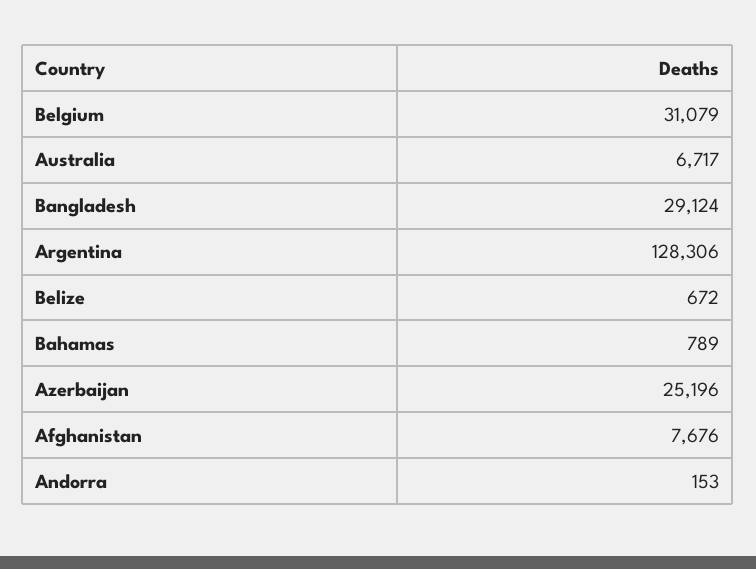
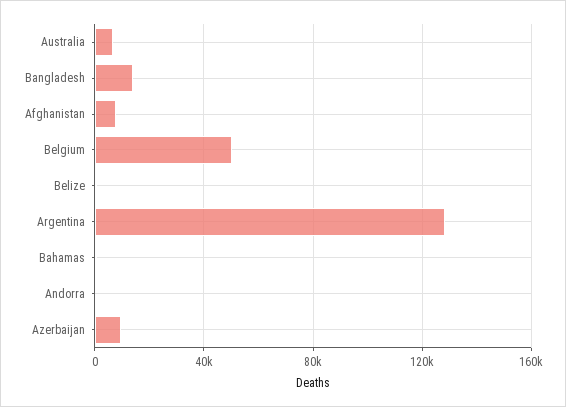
  {
-   "Belgium": 31079,
+   "Belgium": 50000,
    "Australia": 6717,
-   "Bangladesh": 29124,
+   "Bangladesh": 15000,
    "Argentina": 128306,
    "Belize": 672,
    "Bahamas": 789,
-   "Azerbaijan": 25196,
+   "Azerbaijan": 10000,
    "Afghanistan": 7676,
    "Andorra": 153
  }

